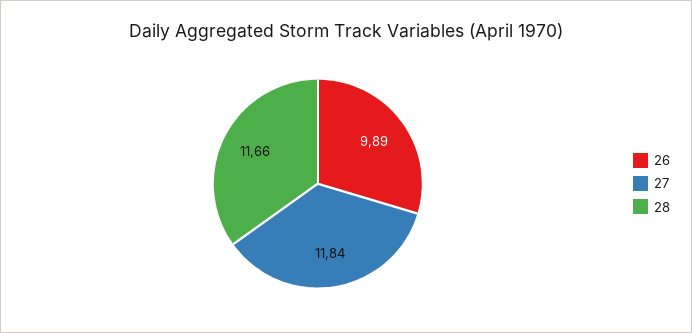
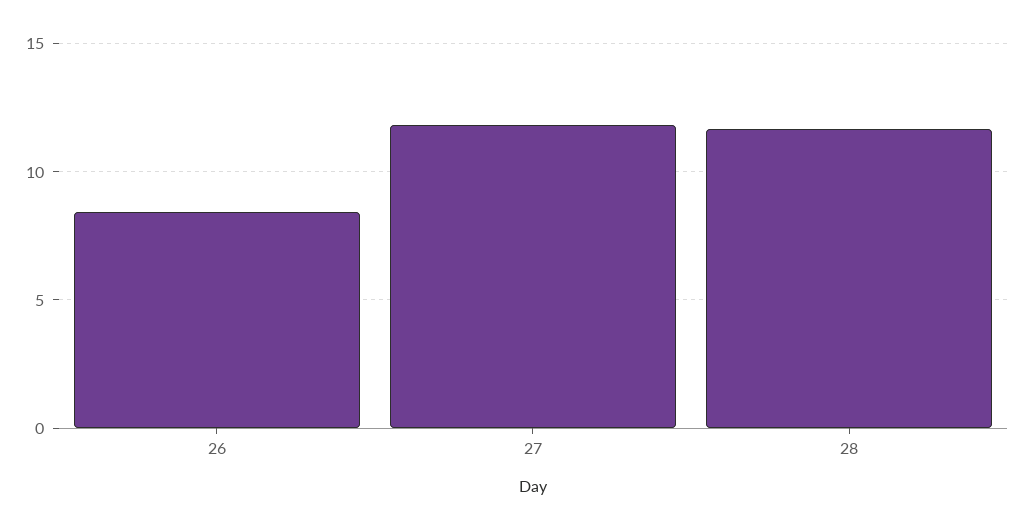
  {
-   "26": 9.89,
+   "26": 8.5,
    "27": 11.84,
    "28": 11.66
  }

